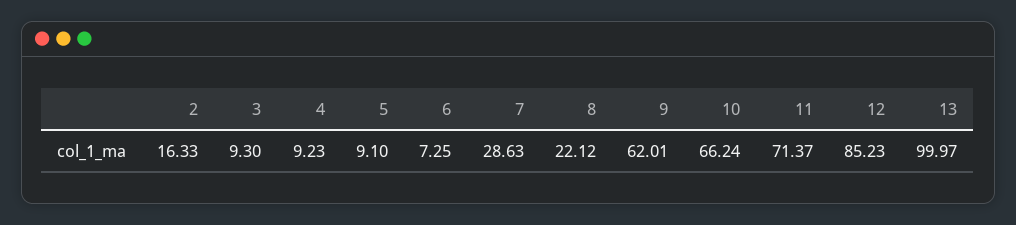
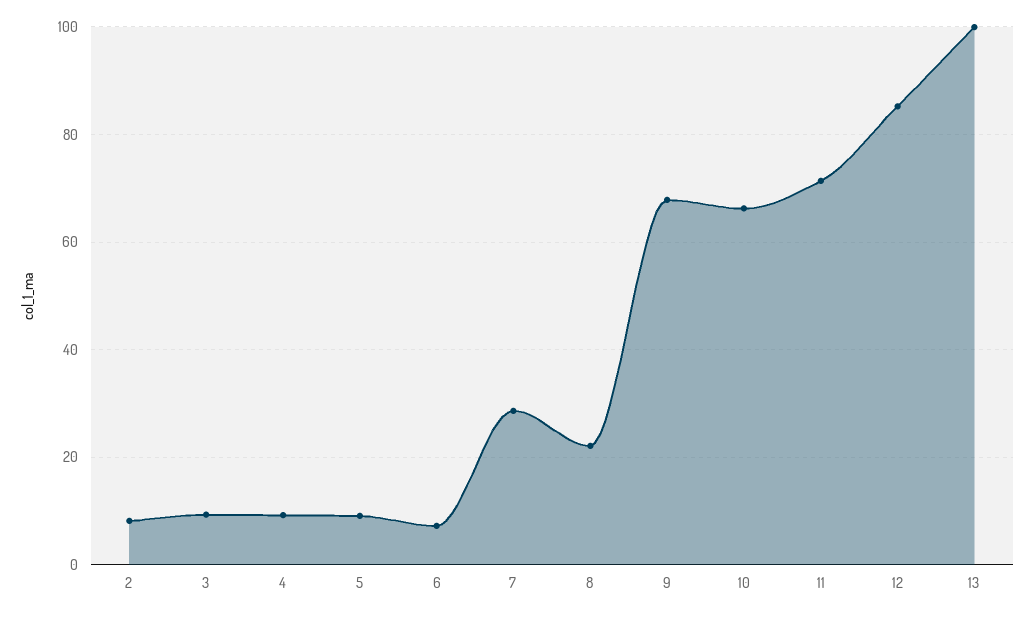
  {
-   "2": 16.33,
+   "2": 8,
    "3": 9.3,
    "4": 9.23,
    "5": 9.1,
    "6": 7.25,
    "7": 28.63,
    "8": 22.12,
-   "9": 62.01,
+   "9": 68,
    "10": 66.24,
    "11": 71.37,
    "12": 85.23,
    "13": 99.97
  }

